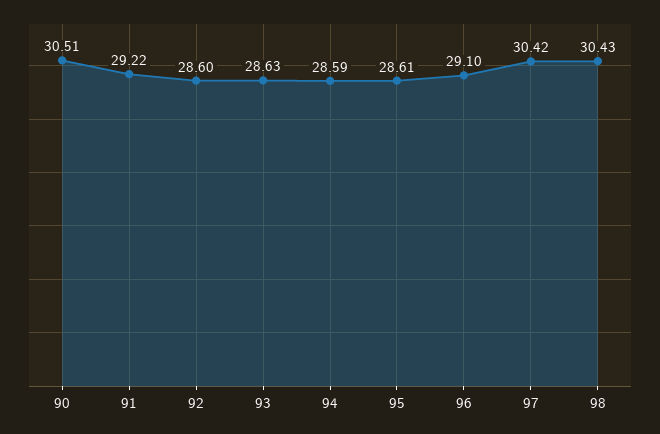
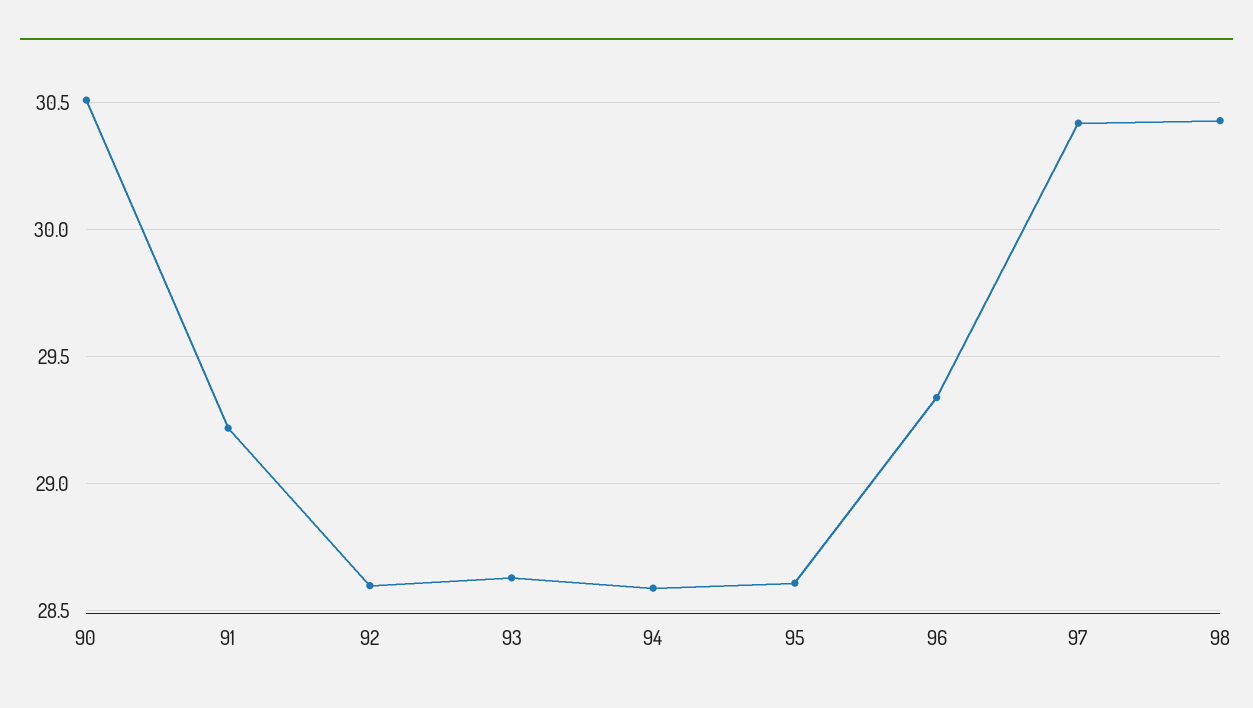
  {
    "90": 30.51,
    "91": 29.22,
    "92": 28.6,
    "93": 28.63,
    "94": 28.59,
    "95": 28.61,
-   "96": 29.1,
+   "96": 29.35,
    "97": 30.42,
    "98": 30.43
  }

